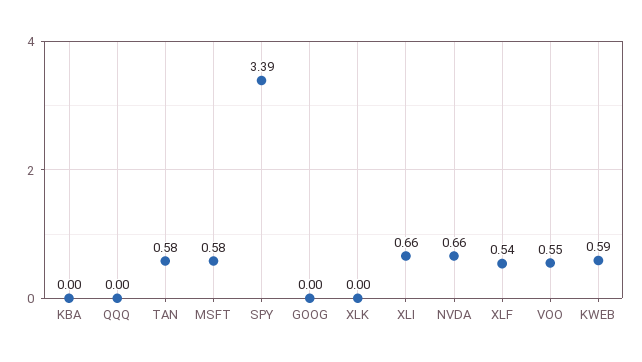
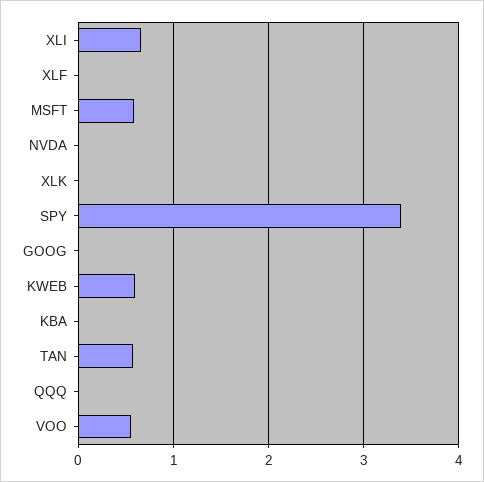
  {
    "KBA": 0,
    "QQQ": 0,
    "TAN": 0.58,
    "MSFT": 0.58,
    "SPY": 3.39,
    "GOOG": 0,
    "XLK": 0,
    "XLI": 0.66,
-   "NVDA": 0.66,
+   "NVDA": 0,
-   "XLF": 0.54,
+   "XLF": 0,
    "VOO": 0.55,
    "KWEB": 0.59
  }

